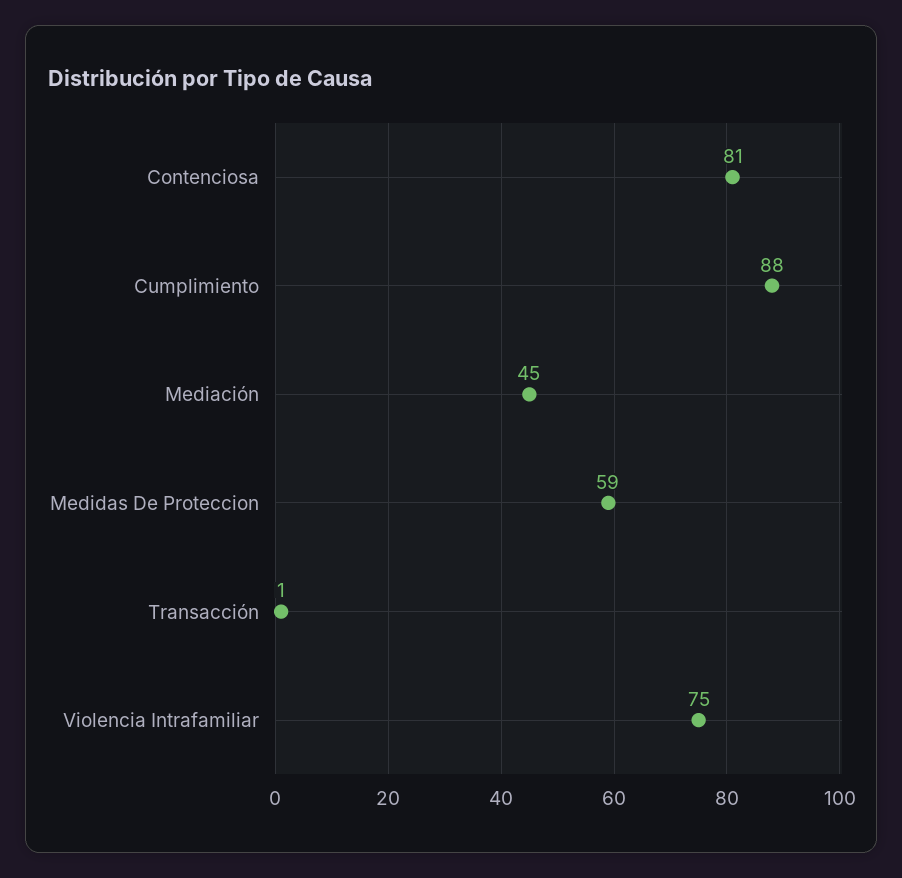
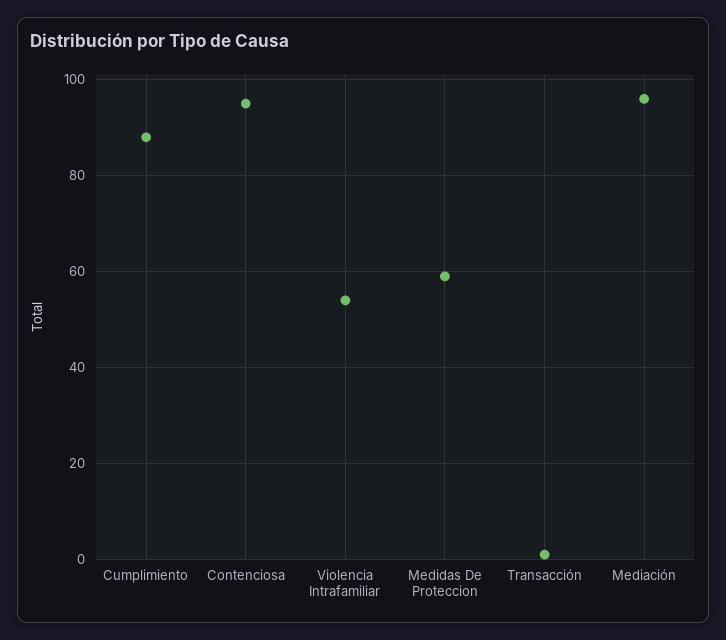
  {
-   "Contenciosa": 81,
+   "Contenciosa": 95,
    "Cumplimiento": 88,
-   "Mediación": 45,
+   "Mediación": 95,
    "Medidas De Proteccion": 59,
    "Transacción": 1,
-   "Violencia Intrafamiliar": 75
+   "Violencia Intrafamiliar": 55
  }

